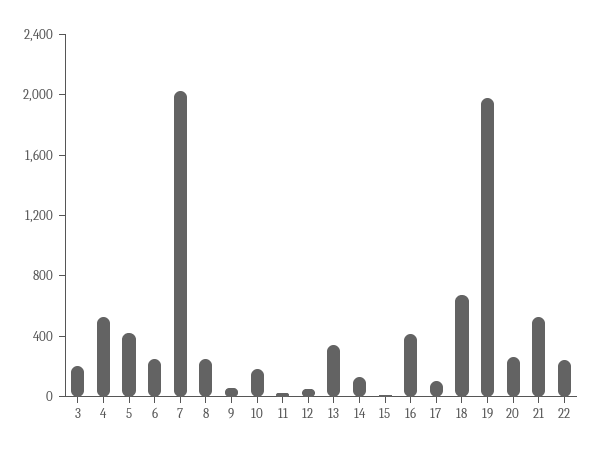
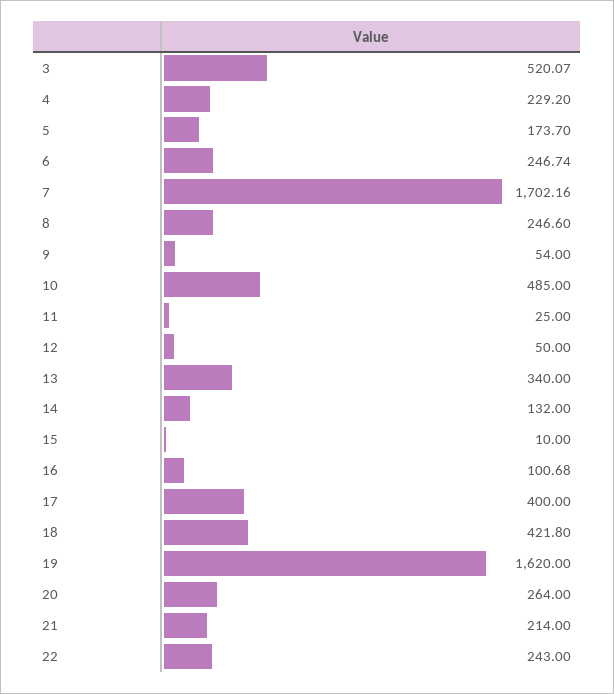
  {
-   "3": 200,
+   "3": 520.07,
-   "4": 500,
+   "4": 229.2,
-   "5": 400,
+   "5": 173.7,
    "6": 246.74,
-   "7": 2000,
+   "7": 1702.16,
    "8": 246.6,
    "9": 54,
-   "10": 200,
+   "10": 485,
    "11": 25,
    "12": 50,
    "13": 340,
    "14": 132,
    "15": 10,
-   "16": 400,
+   "16": 100.68,
-   "17": 100,
+   "17": 400,
-   "18": 700,
+   "18": 421.8,
-   "19": 2000,
+   "19": 1620,
    "20": 264,
-   "21": 500,
+   "21": 214,
    "22": 243
  }

